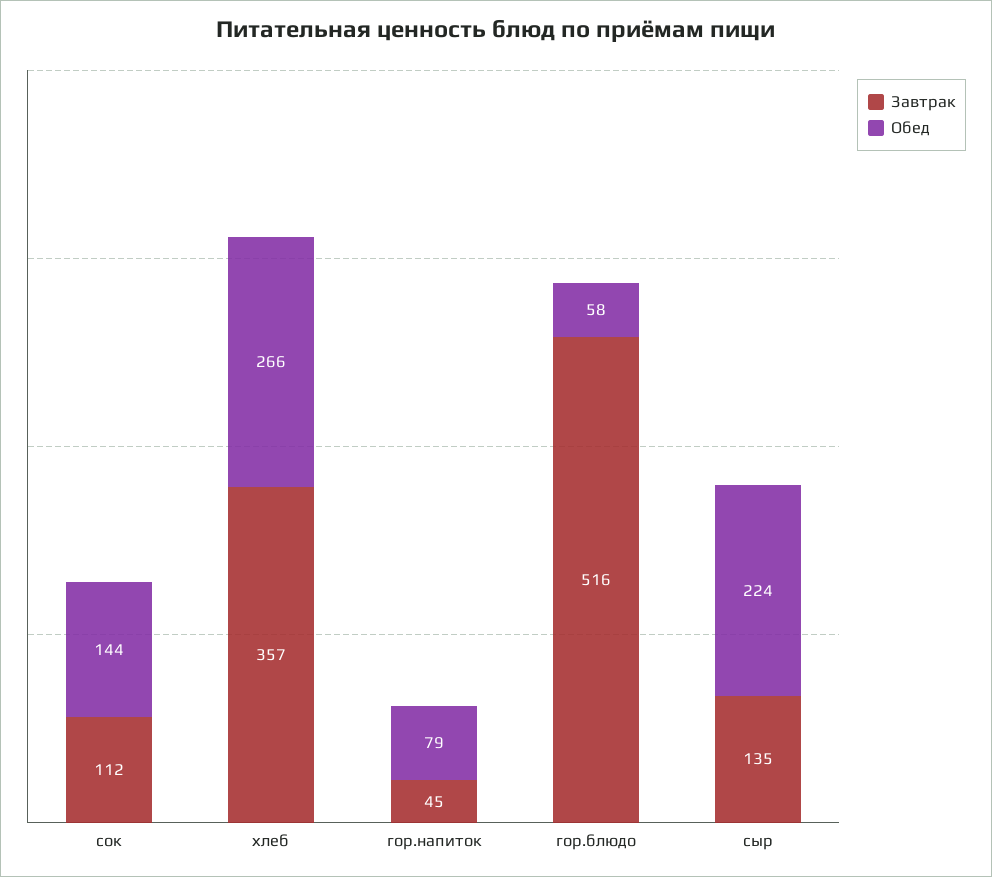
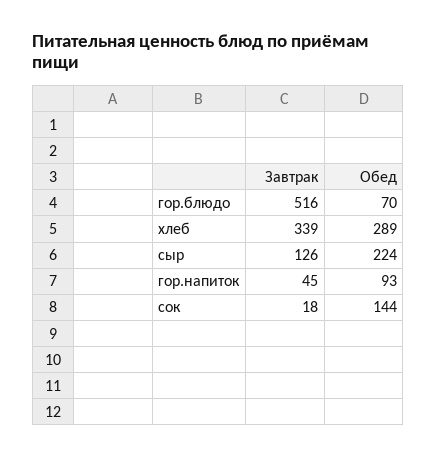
  {
    "Завтрак": {
-     "сок": 112,
+     "сок": 18,
-     "хлеб": 357,
+     "хлеб": 339,
      "гор.напиток": 45,
      "гор.блюдо": 516,
-     "сыр": 135
+     "сыр": 126
    },
    "Обед": {
      "сок": 144,
-     "хлеб": 266,
+     "хлеб": 289,
-     "гор.напиток": 79,
+     "гор.напиток": 93,
-     "гор.блюдо": 58,
+     "гор.блюдо": 70,
      "сыр": 224
    }
  }

